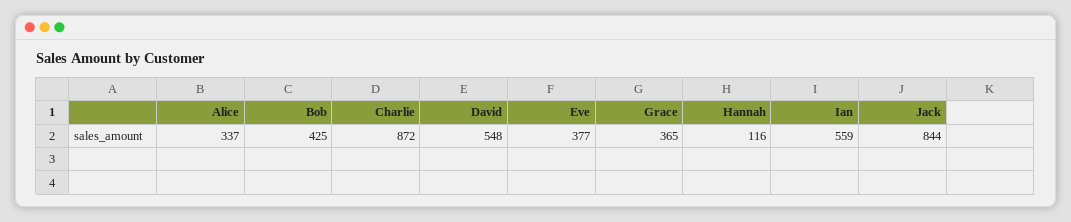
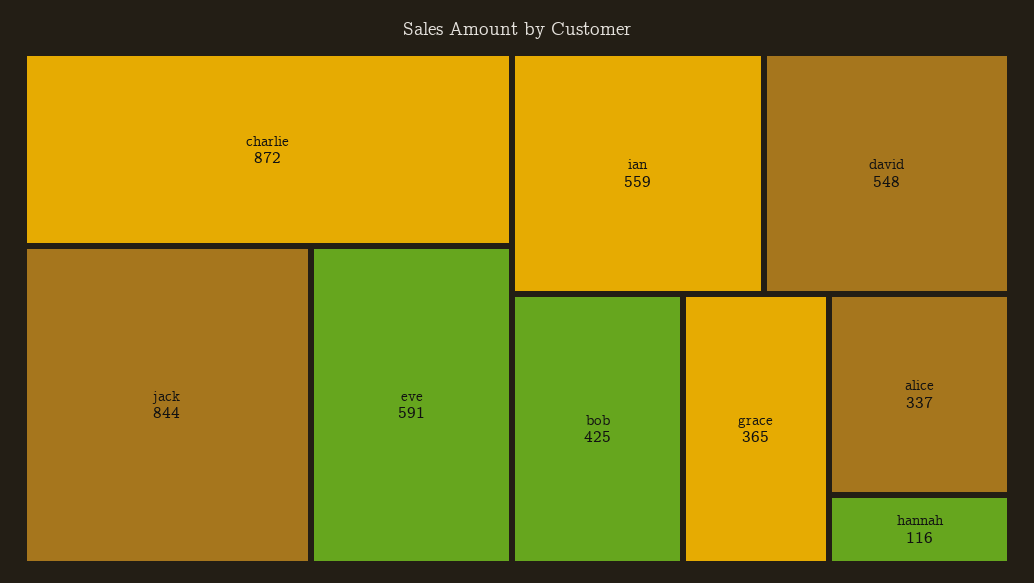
  {
    "Alice": 337,
    "Bob": 425,
    "Charlie": 872,
    "David": 548,
-   "Eve": 377,
+   "Eve": 591,
    "Grace": 365,
    "Hannah": 116,
    "Ian": 559,
    "Jack": 844
  }

